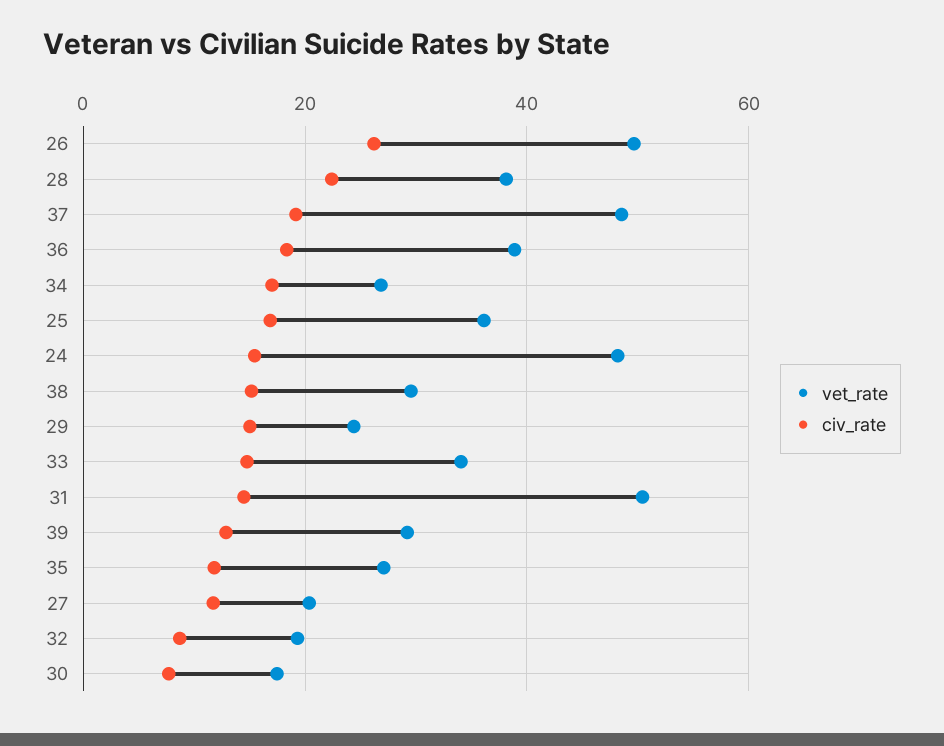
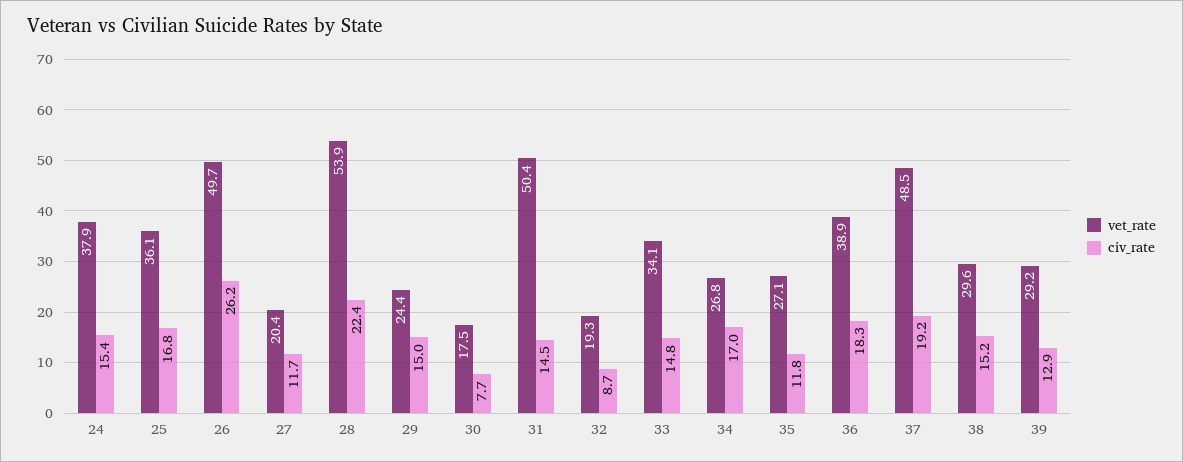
  {
    "vet_rate": {
      "26": 49.7,
-     "28": 38,
+     "28": 53.9,
      "37": 48.5,
      "36": 38.9,
      "34": 26.8,
      "25": 36.1,
-     "24": 48,
+     "24": 37.9,
      "38": 29.6,
      "29": 24.4,
      "33": 34.1,
      "31": 50.4,
      "39": 29.2,
      "35": 27.1,
      "27": 20.4,
      "32": 19.3,
      "30": 17.5
    },
    "civ_rate": {
      "26": 26.2,
      "28": 22.4,
      "37": 19.2,
      "36": 18.3,
      "34": 17,
      "25": 16.8,
      "24": 15.4,
      "38": 15.2,
      "29": 15,
      "33": 14.8,
      "31": 14.5,
      "39": 12.9,
      "35": 11.8,
      "27": 11.7,
      "32": 8.7,
      "30": 7.7
    }
  }

